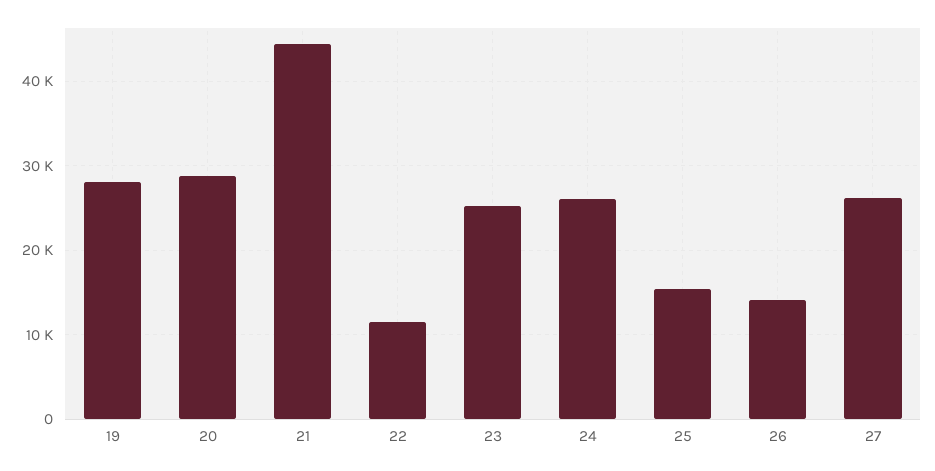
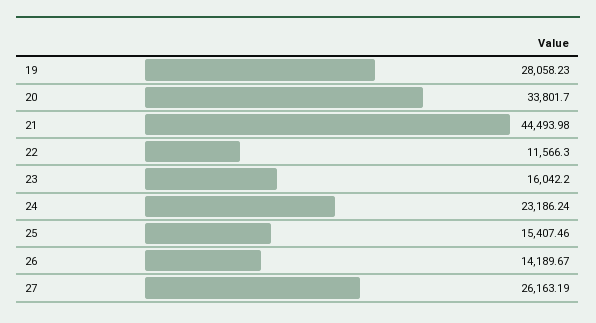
  {
    "19": 28058.23,
-   "20": 29000,
+   "20": 33801.7,
    "21": 44493.98,
    "22": 11566.3,
-   "23": 25000,
+   "23": 16042.2,
-   "24": 26000,
+   "24": 23186.24,
    "25": 15407.46,
    "26": 14189.67,
    "27": 26163.19
  }

